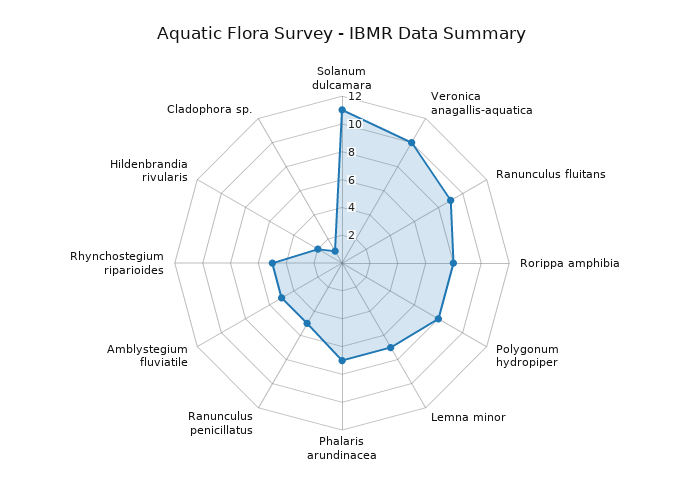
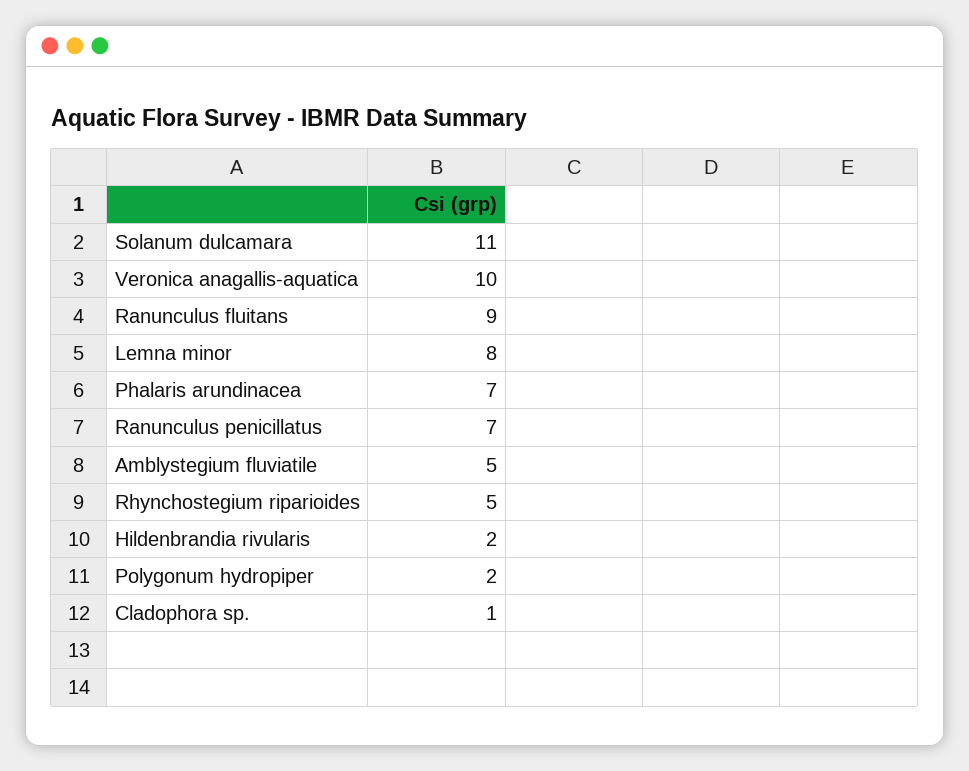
  {
    "Solanum dulcamara": 11,
    "Veronica anagallis-aquatica": 10,
    "Ranunculus fluitans": 9,
-   "Rorippa amphibia": 8,
-   "Polygonum hydropiper": 8,
+   "Polygonum hydropiper": 2,
-   "Lemna minor": 7,
+   "Lemna minor": 8,
    "Phalaris arundinacea": 7,
-   "Ranunculus penicillatus": 5,
+   "Ranunculus penicillatus": 7,
    "Amblystegium fluviatile": 5,
    "Rhynchostegium riparioides": 5,
    "Hildenbrandia rivularis": 2,
    "Cladophora sp.": 1
  }

